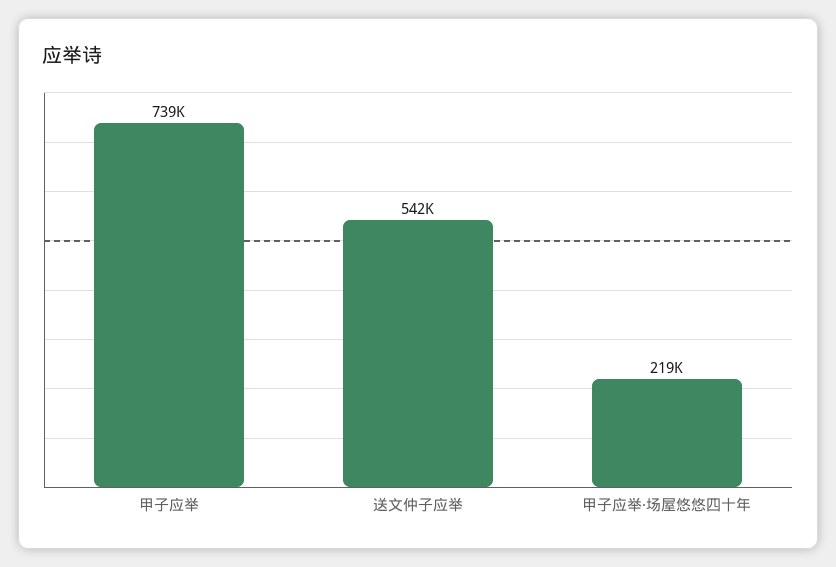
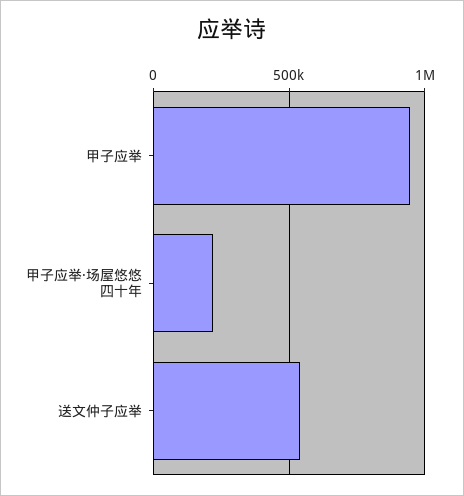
  {
-   "甲子应举": 739000,
+   "甲子应举": 950000,
    "送文仲子应举": 542000,
    "甲子应举·场屋悠悠四十年": 219000
  }

